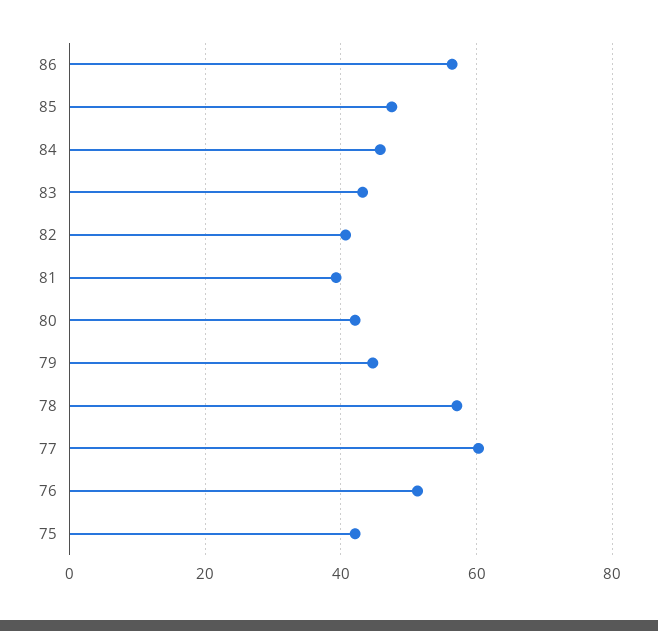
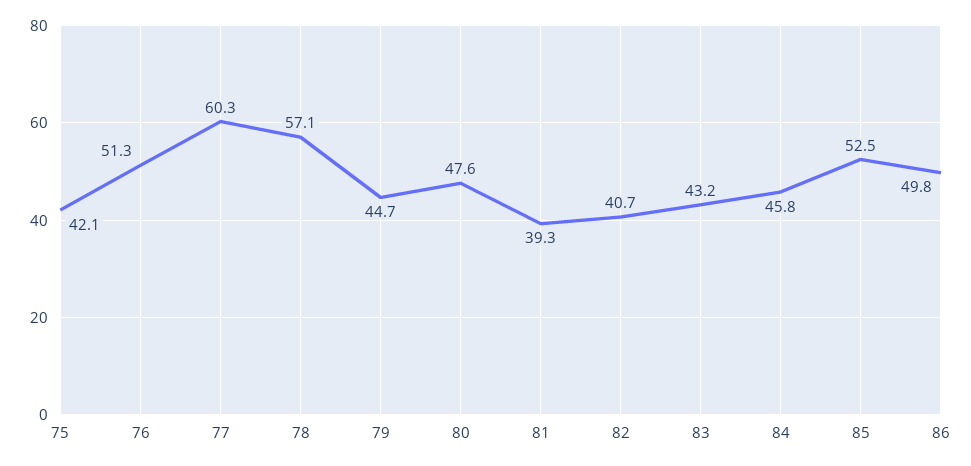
  {
-   "86": 56,
+   "86": 49.8,
-   "85": 48,
+   "85": 52.5,
    "84": 45.8,
    "83": 43.2,
    "82": 40.7,
    "81": 39.3,
-   "80": 42,
+   "80": 47.6,
    "79": 44.7,
    "78": 57.1,
    "77": 60.3,
    "76": 51.3,
    "75": 42.1
  }

